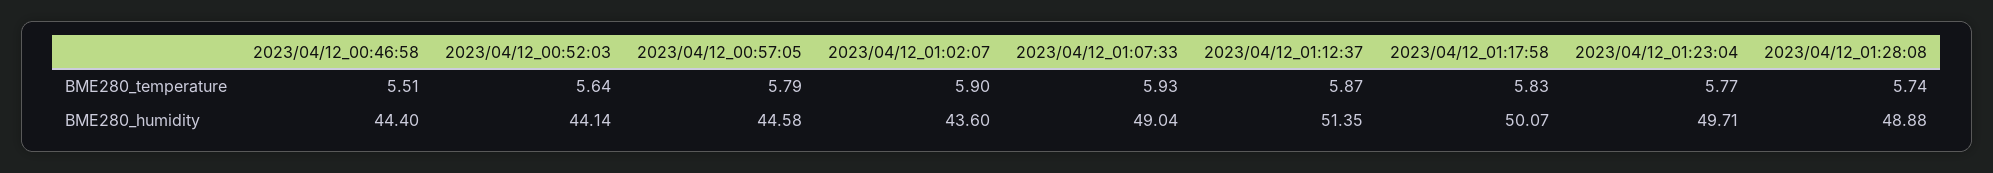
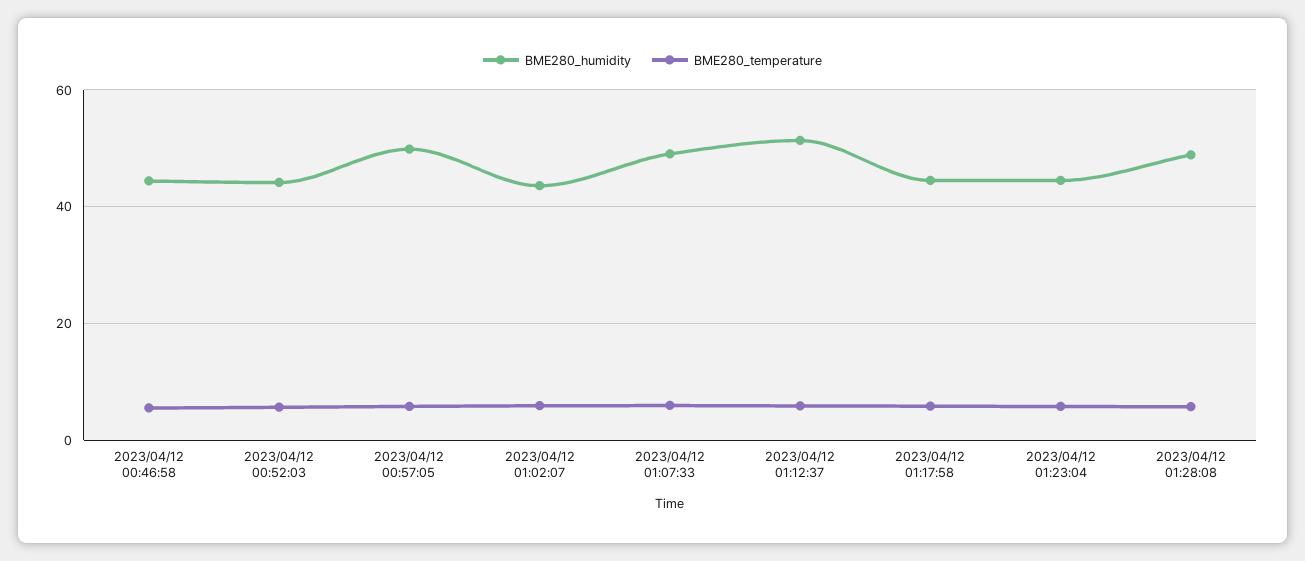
  {
    "BME280_temperature": {
      "2023/04/12_00:46:58": 5.51,
      "2023/04/12_00:52:03": 5.64,
      "2023/04/12_00:57:05": 5.79,
      "2023/04/12_01:02:07": 5.9,
      "2023/04/12_01:07:33": 5.93,
      "2023/04/12_01:12:37": 5.87,
      "2023/04/12_01:17:58": 5.83,
      "2023/04/12_01:23:04": 5.77,
      "2023/04/12_01:28:08": 5.74
    },
    "BME280_humidity": {
      "2023/04/12_00:46:58": 44.4,
      "2023/04/12_00:52:03": 44.14,
-     "2023/04/12_00:57:05": 44.58,
+     "2023/04/12_00:57:05": 50,
      "2023/04/12_01:02:07": 43.6,
      "2023/04/12_01:07:33": 49.04,
      "2023/04/12_01:12:37": 51.35,
-     "2023/04/12_01:17:58": 50.07,
+     "2023/04/12_01:17:58": 44,
-     "2023/04/12_01:23:04": 49.71,
+     "2023/04/12_01:23:04": 44,
      "2023/04/12_01:28:08": 48.88
    }
  }

